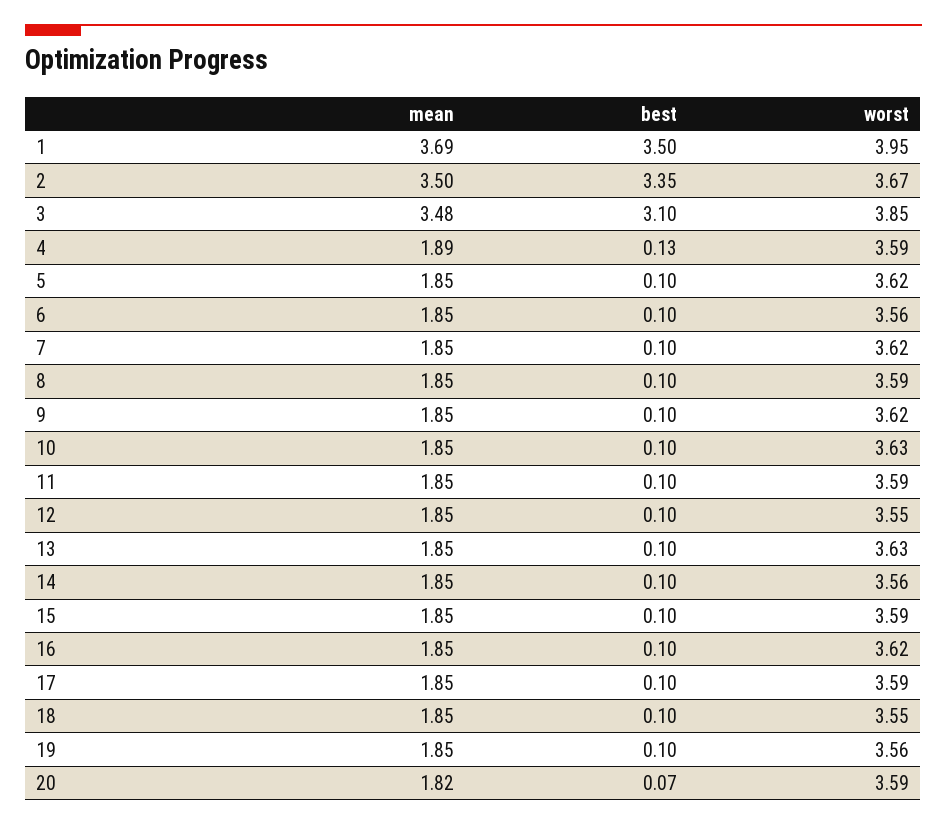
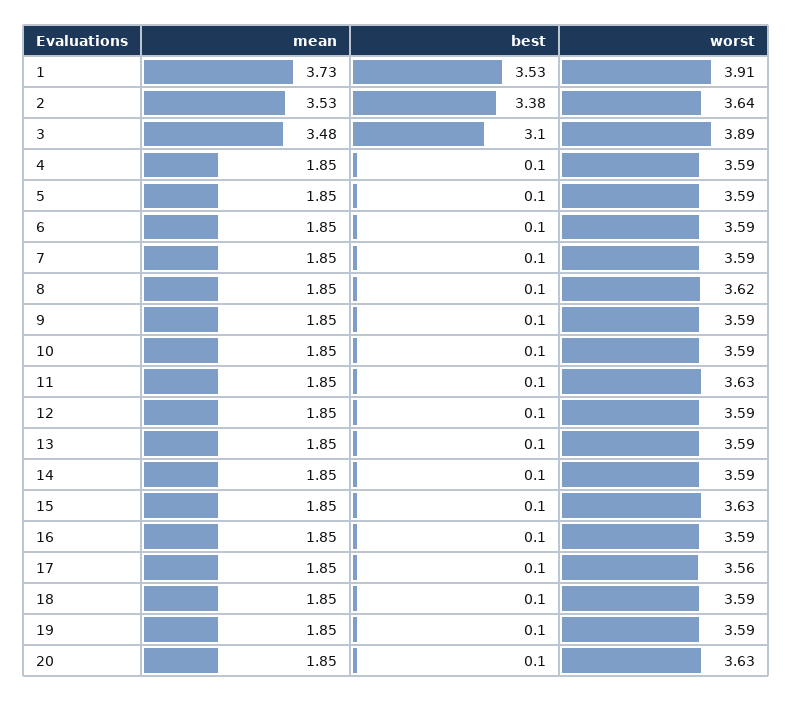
  {
    "mean": {
-     "1": 3.69,
+     "1": 3.73,
-     "2": 3.5,
+     "2": 3.53,
      "3": 3.48,
-     "4": 1.89,
+     "4": 1.85,
      "5": 1.85,
      "6": 1.85,
      "7": 1.85,
      "8": 1.85,
      "9": 1.85,
      "10": 1.85,
      "11": 1.85,
      "12": 1.85,
      "13": 1.85,
      "14": 1.85,
      "15": 1.85,
      "16": 1.85,
      "17": 1.85,
      "18": 1.85,
      "19": 1.85,
-     "20": 1.82
+     "20": 1.85
    },
    "best": {
-     "1": 3.5,
+     "1": 3.53,
-     "2": 3.35,
+     "2": 3.38,
      "3": 3.1,
-     "4": 0.13,
+     "4": 0.1,
      "5": 0.1,
      "6": 0.1,
      "7": 0.1,
      "8": 0.1,
      "9": 0.1,
      "10": 0.1,
      "11": 0.1,
      "12": 0.1,
      "13": 0.1,
      "14": 0.1,
      "15": 0.1,
      "16": 0.1,
      "17": 0.1,
      "18": 0.1,
      "19": 0.1,
-     "20": 0.07
+     "20": 0.1
    },
    "worst": {
-     "1": 3.95,
+     "1": 3.91,
-     "2": 3.67,
+     "2": 3.64,
-     "3": 3.85,
+     "3": 3.89,
      "4": 3.59,
-     "5": 3.62,
+     "5": 3.59,
-     "6": 3.56,
+     "6": 3.59,
-     "7": 3.62,
+     "7": 3.59,
-     "8": 3.59,
+     "8": 3.62,
-     "9": 3.62,
+     "9": 3.59,
-     "10": 3.63,
+     "10": 3.59,
-     "11": 3.59,
+     "11": 3.63,
-     "12": 3.55,
+     "12": 3.59,
-     "13": 3.63,
+     "13": 3.59,
-     "14": 3.56,
+     "14": 3.59,
-     "15": 3.59,
+     "15": 3.63,
-     "16": 3.62,
+     "16": 3.59,
-     "17": 3.59,
+     "17": 3.56,
-     "18": 3.55,
+     "18": 3.59,
-     "19": 3.56,
+     "19": 3.59,
-     "20": 3.59
+     "20": 3.63
    }
  }

